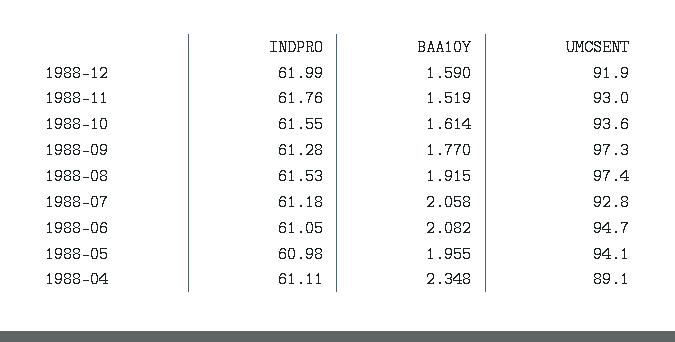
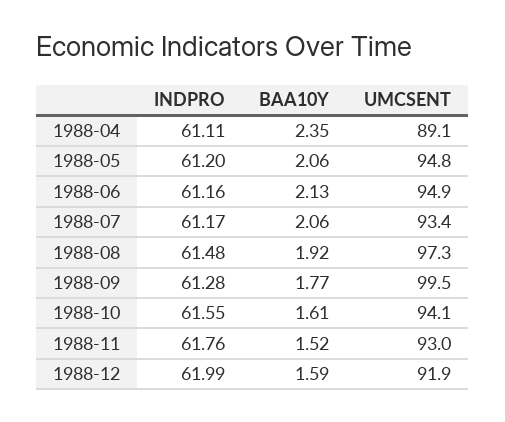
  {
    "INDPRO": {
      "1988-12": 61.99,
      "1988-11": 61.76,
      "1988-10": 61.55,
      "1988-09": 61.28,
-     "1988-08": 61.53,
+     "1988-08": 61.48,
-     "1988-07": 61.18,
+     "1988-07": 61.17,
-     "1988-06": 61.05,
+     "1988-06": 61.16,
-     "1988-05": 60.98,
+     "1988-05": 61.2,
      "1988-04": 61.11
    },
    "BAA10Y": {
      "1988-12": 1.59,
      "1988-11": 1.519,
      "1988-10": 1.614,
      "1988-09": 1.77,
      "1988-08": 1.915,
      "1988-07": 2.058,
-     "1988-06": 2.082,
+     "1988-06": 2.13,
-     "1988-05": 1.955,
+     "1988-05": 2.06,
      "1988-04": 2.348
    },
    "UMCSENT": {
      "1988-12": 91.9,
      "1988-11": 93,
-     "1988-10": 93.6,
+     "1988-10": 94.1,
-     "1988-09": 97.3,
+     "1988-09": 99.5,
-     "1988-08": 97.4,
+     "1988-08": 97.3,
-     "1988-07": 92.8,
+     "1988-07": 93.4,
-     "1988-06": 94.7,
+     "1988-06": 94.9,
-     "1988-05": 94.1,
+     "1988-05": 94.8,
      "1988-04": 89.1
    }
  }

